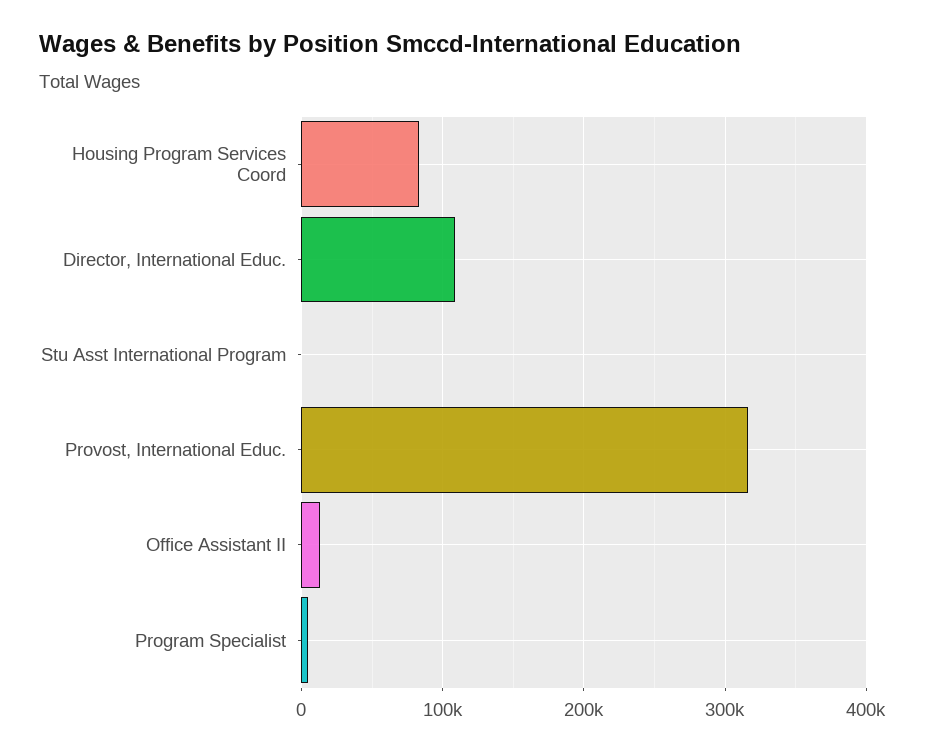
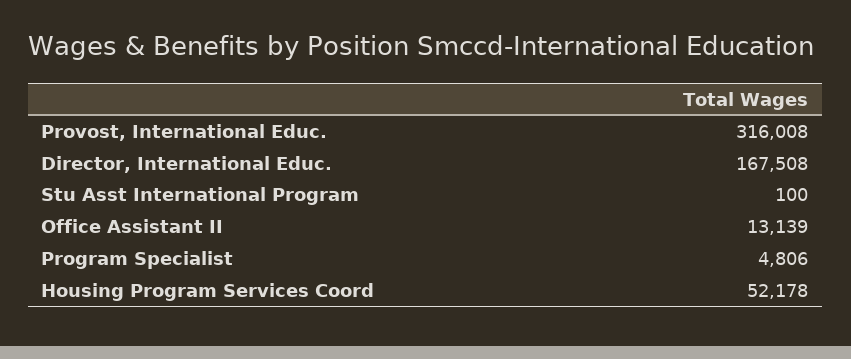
  {
-   "Housing Program Services Coord": 80000,
+   "Housing Program Services Coord": 52178,
-   "Director, International Educ.": 110000,
+   "Director, International Educ.": 167508,
    "Stu Asst International Program": 100,
    "Provost, International Educ.": 316008,
    "Office Assistant II": 13139,
    "Program Specialist": 4806
  }

